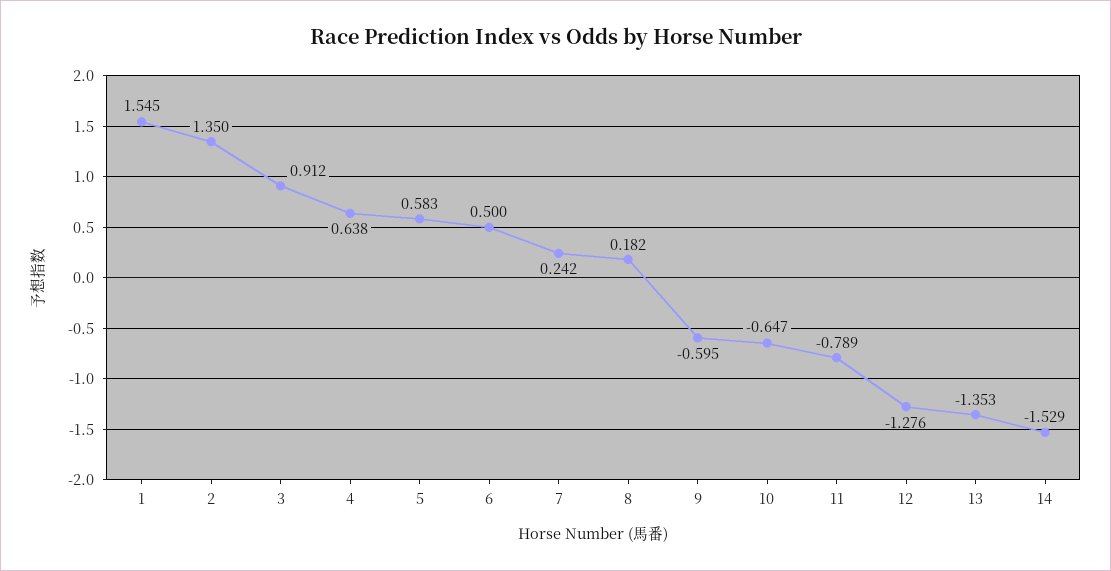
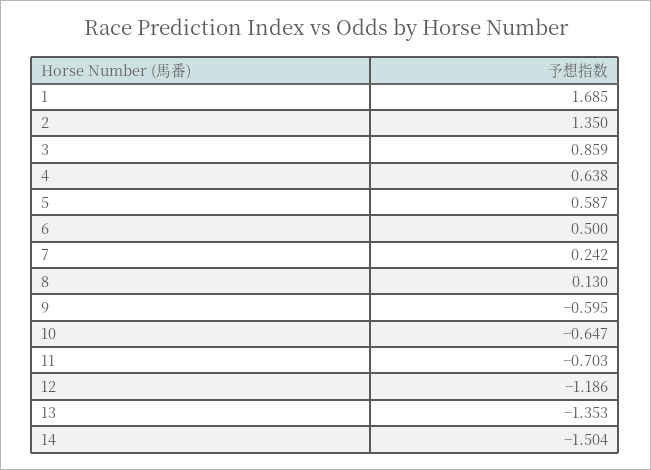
  {
-   "1": 1.545,
+   "1": 1.685,
    "2": 1.35,
-   "3": 0.912,
+   "3": 0.859,
    "4": 0.638,
-   "5": 0.583,
+   "5": 0.587,
    "6": 0.5,
    "7": 0.242,
-   "8": 0.182,
+   "8": 0.13,
    "9": -0.595,
    "10": -0.647,
-   "11": -0.789,
+   "11": -0.703,
-   "12": -1.276,
+   "12": -1.186,
    "13": -1.353,
-   "14": -1.529
+   "14": -1.504
  }

